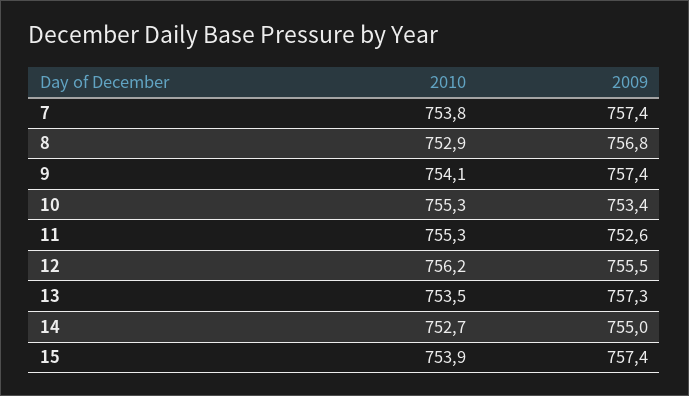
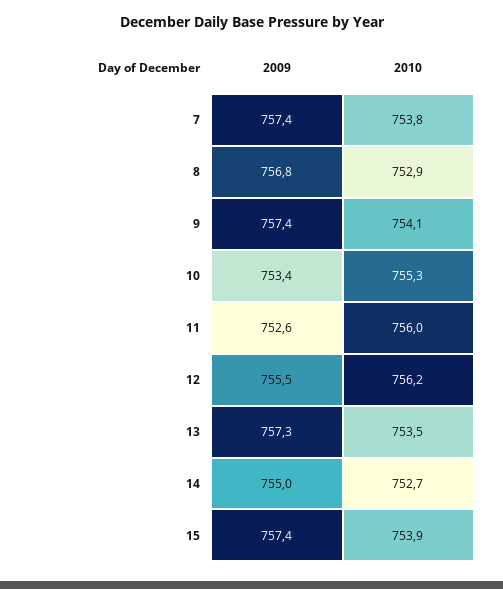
  {
    "2010": {
      "7": 753.8,
      "8": 752.9,
      "9": 754.1,
      "10": 755.3,
-     "11": 755.3,
+     "11": 756,
      "12": 756.2,
      "13": 753.5,
      "14": 752.7,
      "15": 753.9
    },
    "2009": {
      "7": 757.4,
      "8": 756.8,
      "9": 757.4,
      "10": 753.4,
      "11": 752.6,
      "12": 755.5,
      "13": 757.3,
      "14": 755,
      "15": 757.4
    }
  }

